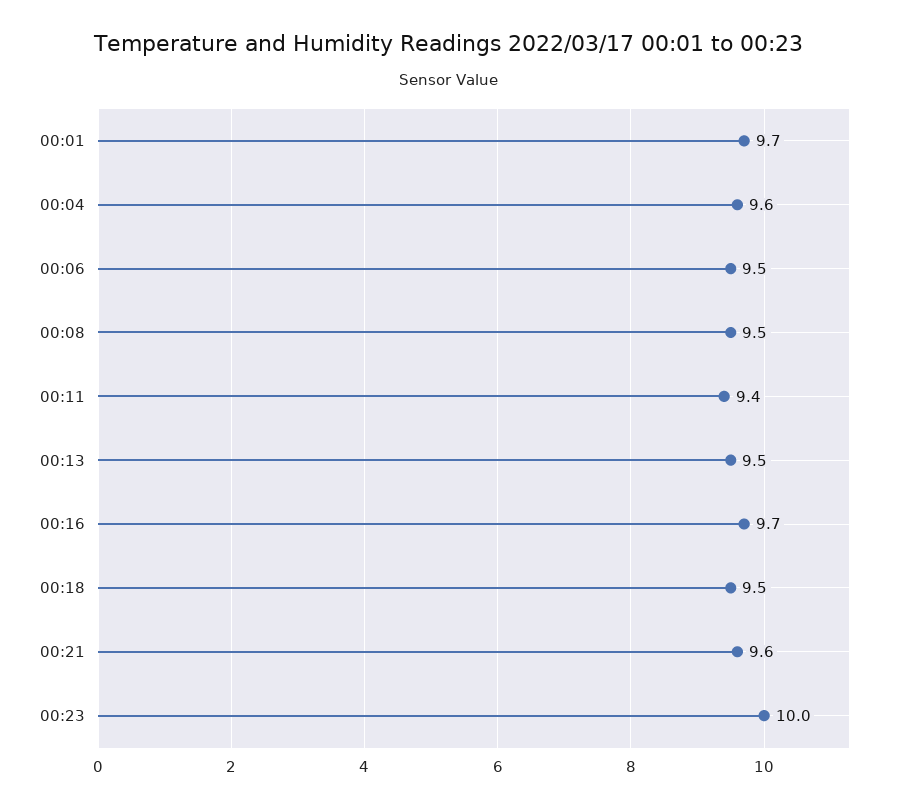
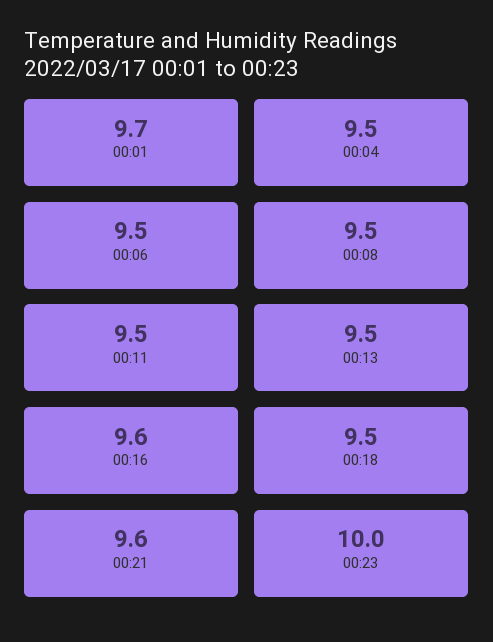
  {
    "00:01": 9.7,
-   "00:04": 9.6,
+   "00:04": 9.5,
    "00:06": 9.5,
    "00:08": 9.5,
-   "00:11": 9.4,
+   "00:11": 9.5,
    "00:13": 9.5,
-   "00:16": 9.7,
+   "00:16": 9.6,
    "00:18": 9.5,
    "00:21": 9.6,
    "00:23": 10
  }

